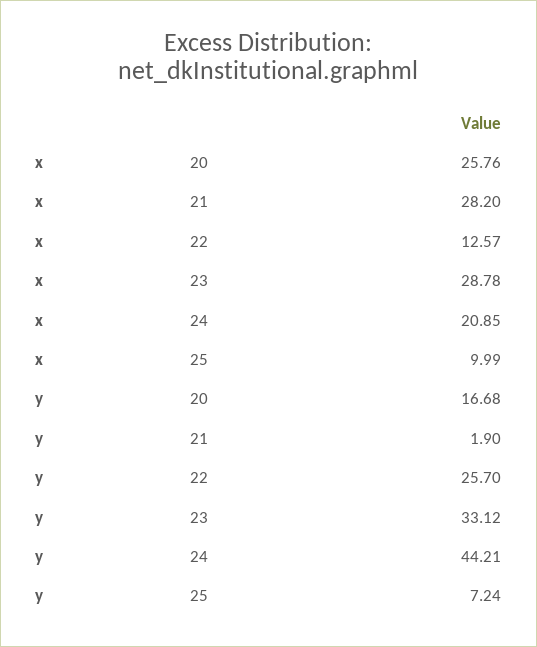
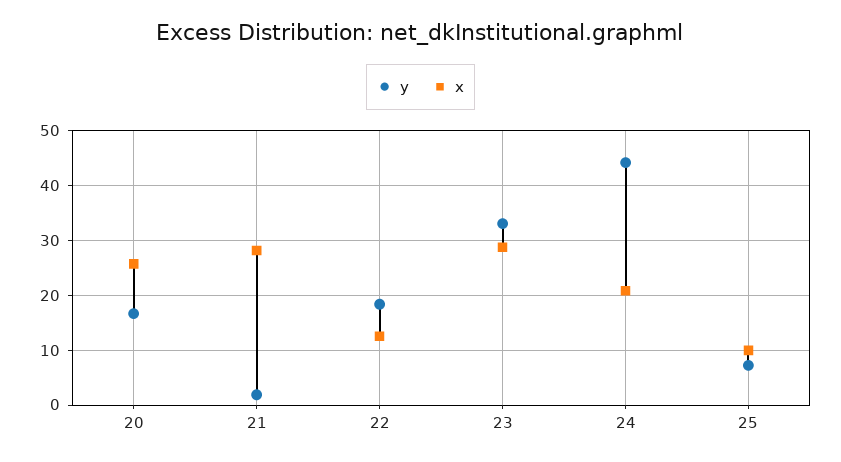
  {
    "x": {
      "20": 25.76,
      "21": 28.2,
      "22": 12.57,
      "23": 28.78,
      "24": 20.85,
      "25": 9.99
    },
    "y": {
      "20": 16.68,
      "21": 1.9,
-     "22": 25.7,
+     "22": 18,
      "23": 33.12,
      "24": 44.21,
      "25": 7.24
    }
  }

